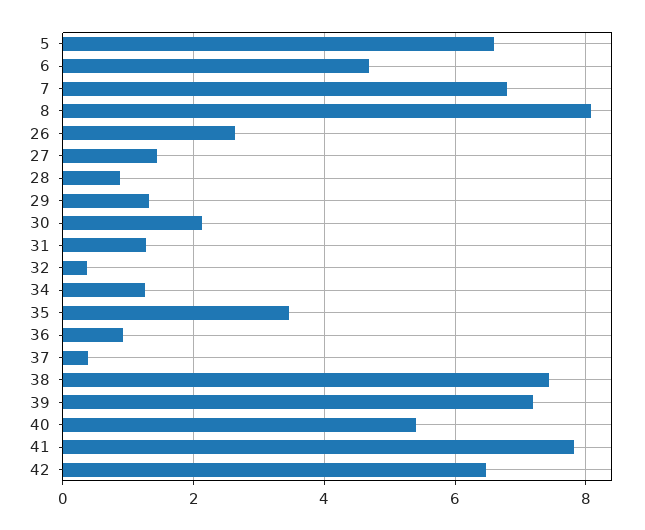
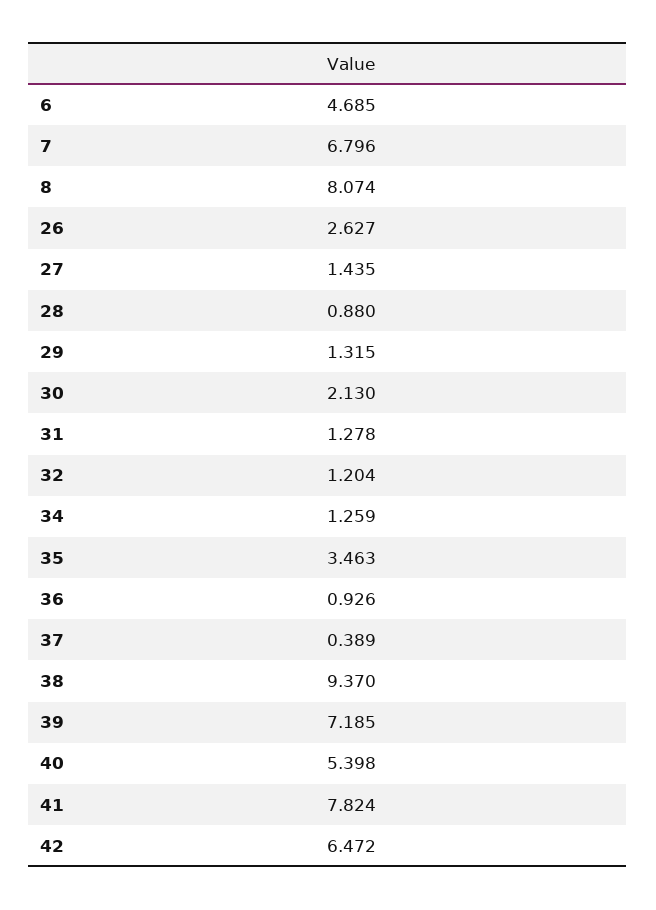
  {
-   "5": 6.6,
    "6": 4.685,
    "7": 6.796,
    "8": 8.074,
    "26": 2.627,
    "27": 1.435,
    "28": 0.88,
    "29": 1.315,
    "30": 2.13,
    "31": 1.278,
-   "32": 0.4,
+   "32": 1.204,
    "34": 1.259,
    "35": 3.463,
    "36": 0.926,
    "37": 0.389,
-   "38": 7.4,
+   "38": 9.37,
    "39": 7.185,
    "40": 5.398,
    "41": 7.824,
    "42": 6.472
  }

